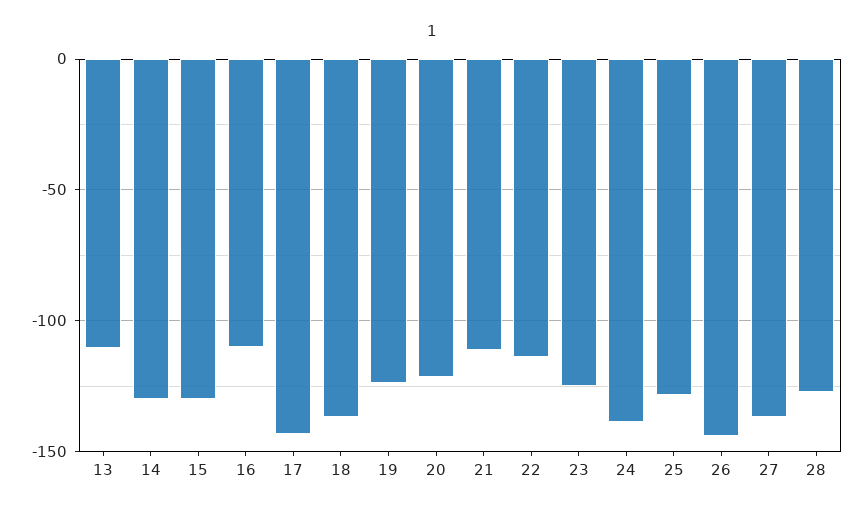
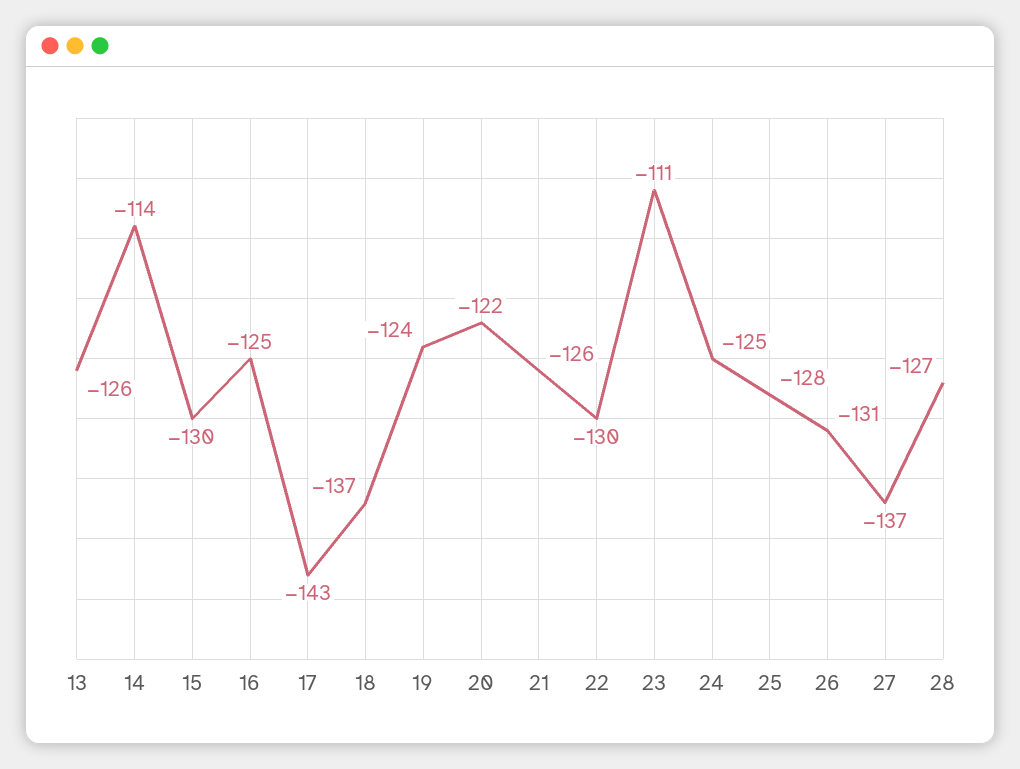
  {
-   "13": -110,
+   "13": -126,
-   "14": -130,
+   "14": -114,
    "15": -130,
-   "16": -110,
+   "16": -125,
    "17": -143,
    "18": -137,
    "19": -124,
    "20": -122,
-   "21": -110,
+   "21": -126,
-   "22": -115,
+   "22": -130,
-   "23": -125,
+   "23": -111,
-   "24": -140,
+   "24": -125,
    "25": -128,
-   "26": -145,
+   "26": -131,
    "27": -137,
    "28": -127
  }

